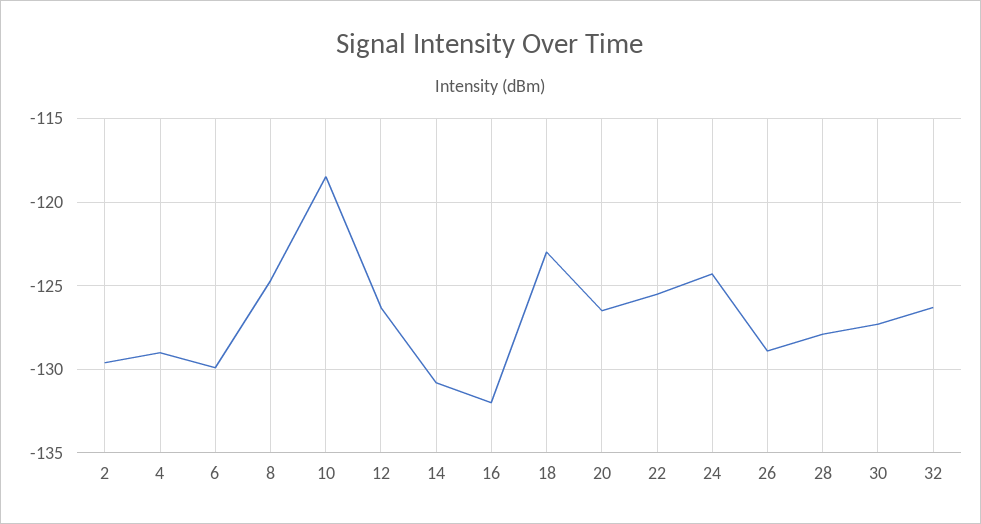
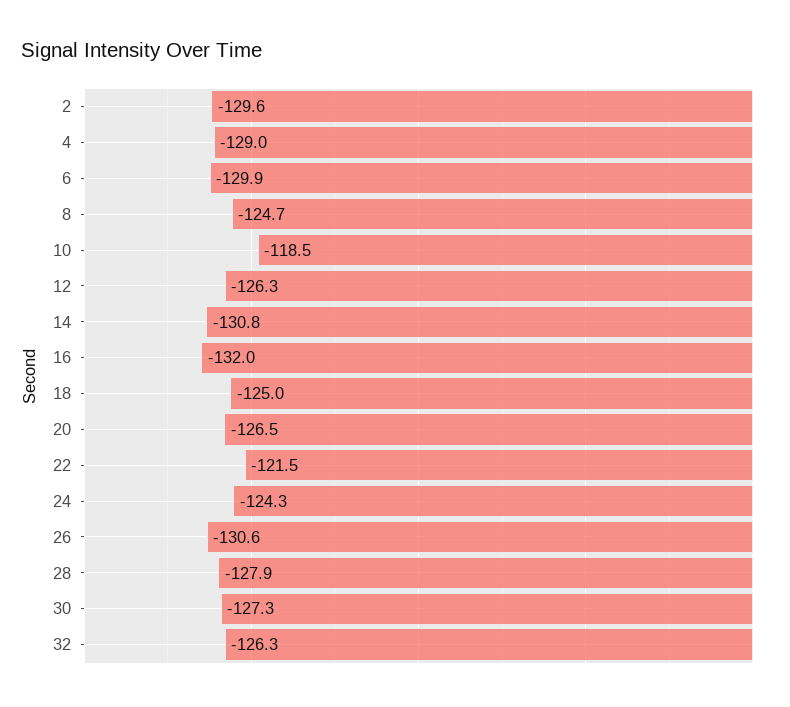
  {
    "2": -129.6,
    "4": -129,
    "6": -129.9,
    "8": -124.7,
    "10": -118.5,
    "12": -126.3,
    "14": -130.8,
    "16": -132,
-   "18": -123,
+   "18": -125,
    "20": -126.5,
-   "22": -125.5,
+   "22": -121.5,
    "24": -124.3,
-   "26": -129,
+   "26": -130.6,
    "28": -127.9,
    "30": -127.3,
    "32": -126.3
  }

